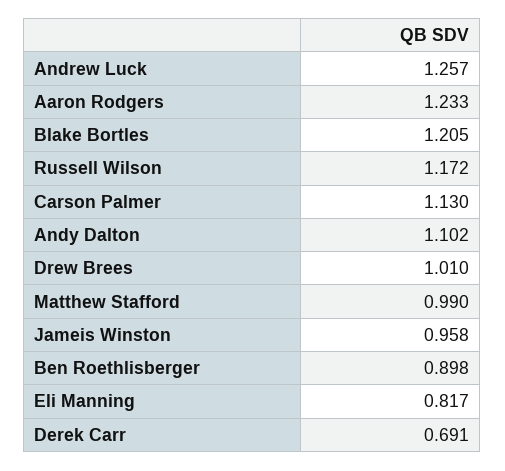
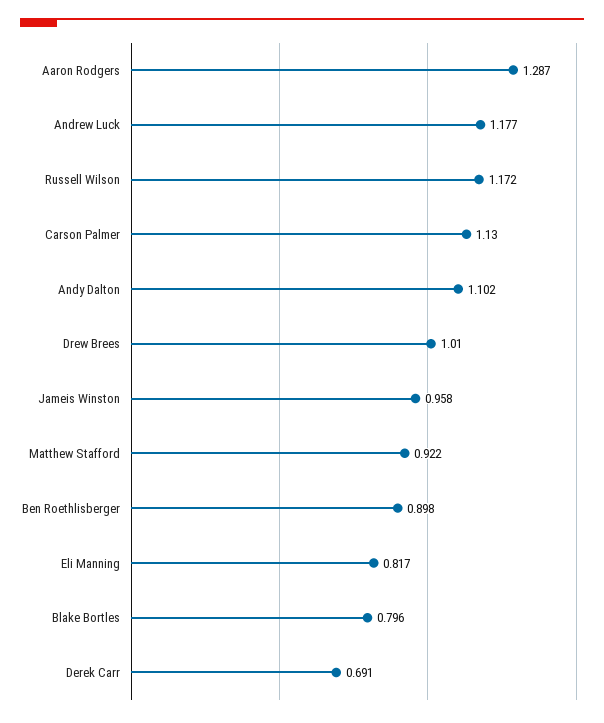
  {
-   "Andrew Luck": 1.257,
+   "Andrew Luck": 1.177,
-   "Aaron Rodgers": 1.233,
+   "Aaron Rodgers": 1.287,
-   "Blake Bortles": 1.205,
+   "Blake Bortles": 0.796,
    "Russell Wilson": 1.172,
    "Carson Palmer": 1.13,
    "Andy Dalton": 1.102,
    "Drew Brees": 1.01,
-   "Matthew Stafford": 0.99,
+   "Matthew Stafford": 0.922,
    "Jameis Winston": 0.958,
    "Ben Roethlisberger": 0.898,
    "Eli Manning": 0.817,
    "Derek Carr": 0.691
  }

